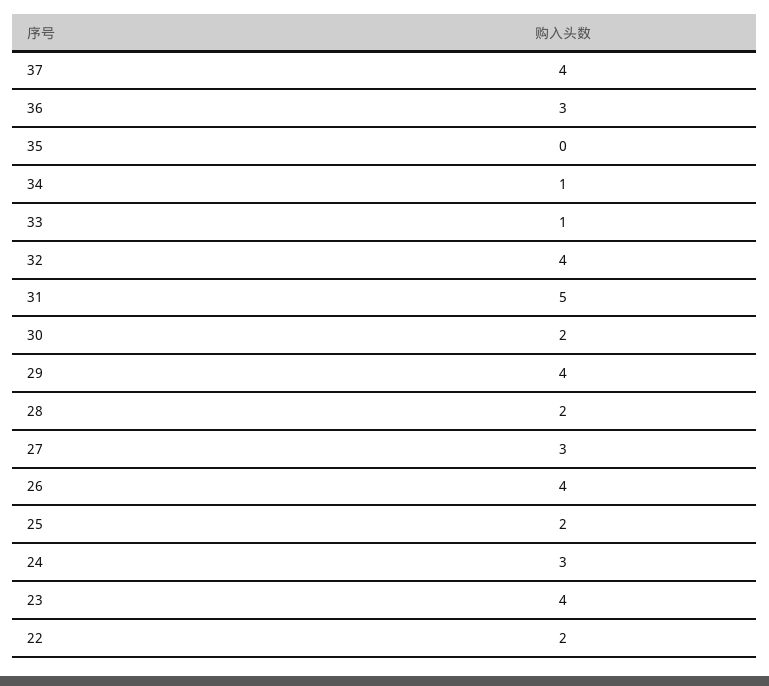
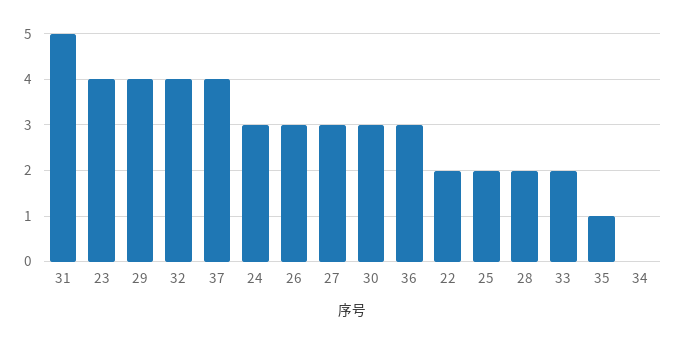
  {
    "37": 4,
    "36": 3,
-   "35": 0,
+   "35": 1,
-   "34": 1,
+   "34": 0,
-   "33": 1,
+   "33": 2,
    "32": 4,
    "31": 5,
-   "30": 2,
+   "30": 3,
    "29": 4,
    "28": 2,
    "27": 3,
-   "26": 4,
+   "26": 3,
    "25": 2,
    "24": 3,
    "23": 4,
    "22": 2
  }

